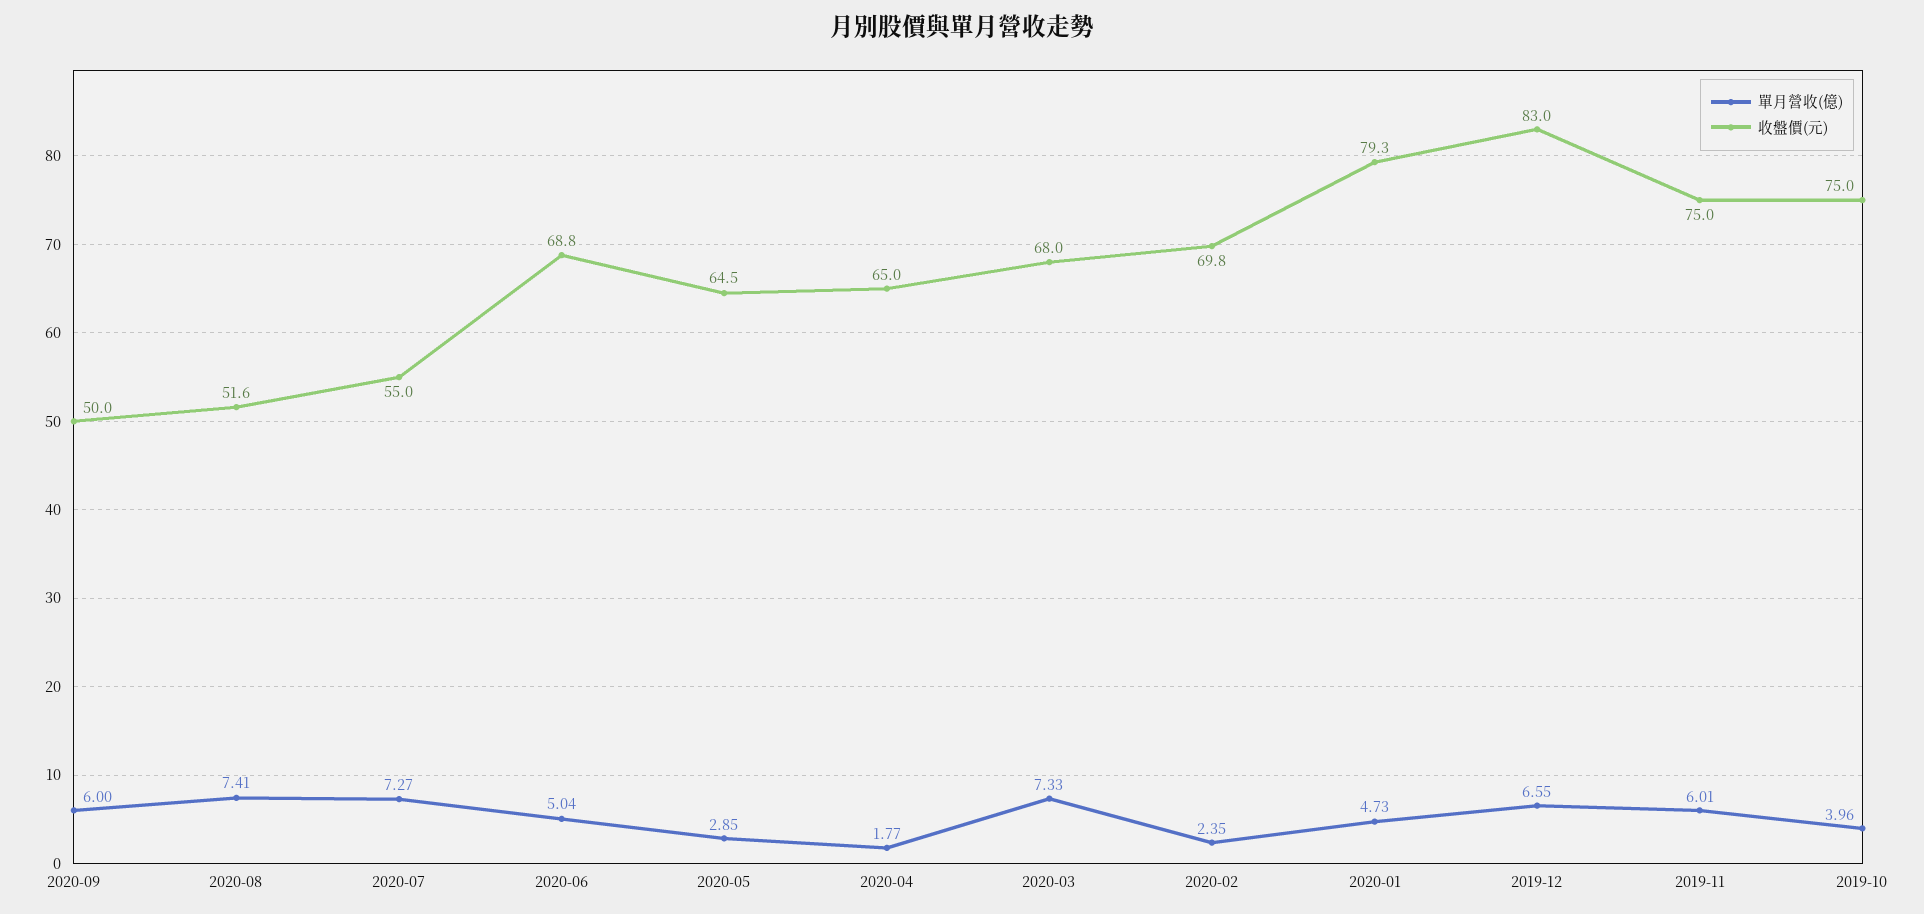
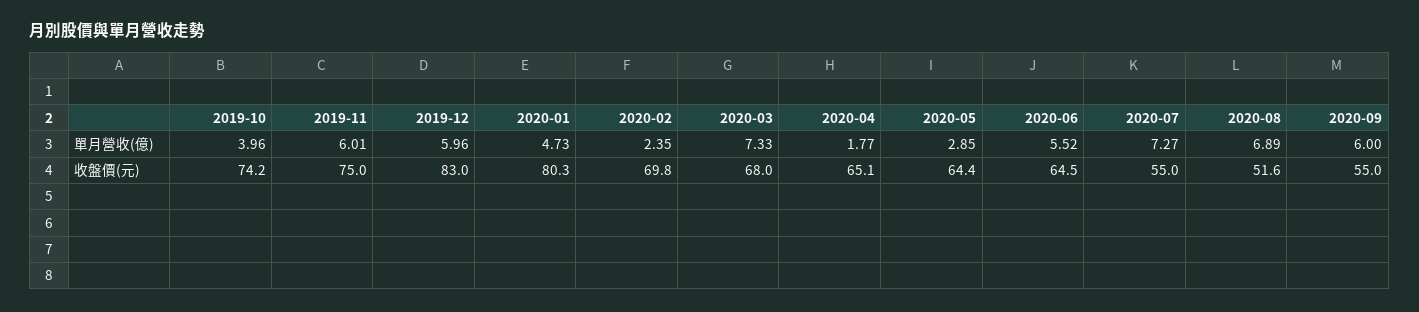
  {
    "單月營收(億)": {
      "2020-09": 6,
-     "2020-08": 7.41,
+     "2020-08": 6.89,
      "2020-07": 7.27,
-     "2020-06": 5.04,
+     "2020-06": 5.52,
      "2020-05": 2.85,
      "2020-04": 1.77,
      "2020-03": 7.33,
      "2020-02": 2.35,
      "2020-01": 4.73,
-     "2019-12": 6.55,
+     "2019-12": 5.96,
      "2019-11": 6.01,
      "2019-10": 3.96
    },
    "收盤價(元)": {
-     "2020-09": 50,
+     "2020-09": 55,
      "2020-08": 51.6,
      "2020-07": 55,
-     "2020-06": 68.8,
+     "2020-06": 64.5,
-     "2020-05": 64.5,
+     "2020-05": 64.4,
-     "2020-04": 65,
+     "2020-04": 65.1,
      "2020-03": 68,
      "2020-02": 69.8,
-     "2020-01": 79.3,
+     "2020-01": 80.3,
      "2019-12": 83,
      "2019-11": 75,
-     "2019-10": 75
+     "2019-10": 74.2
    }
  }

